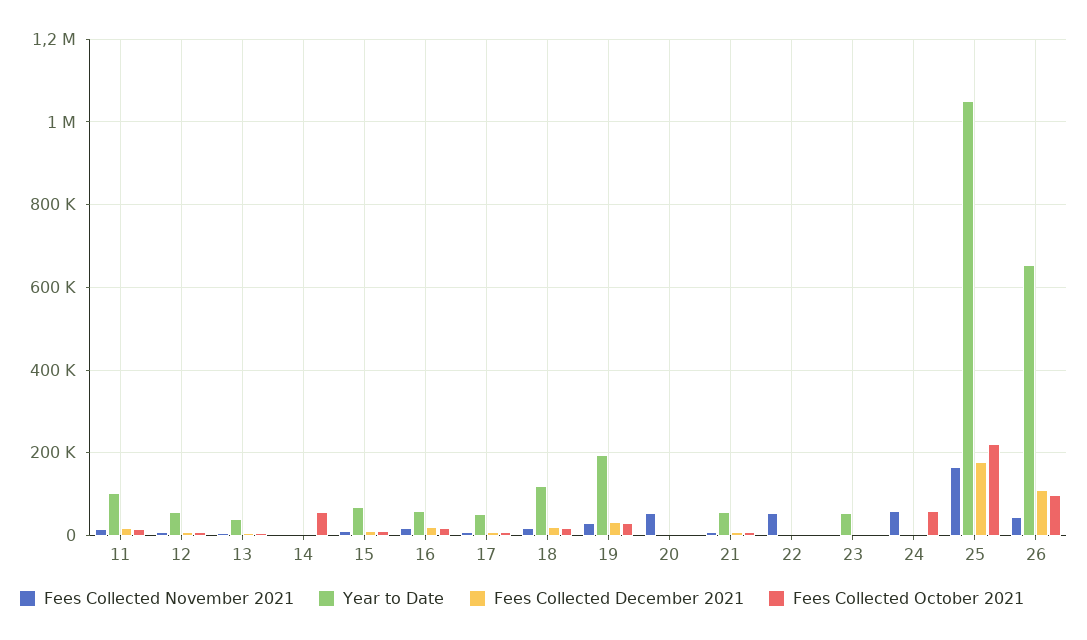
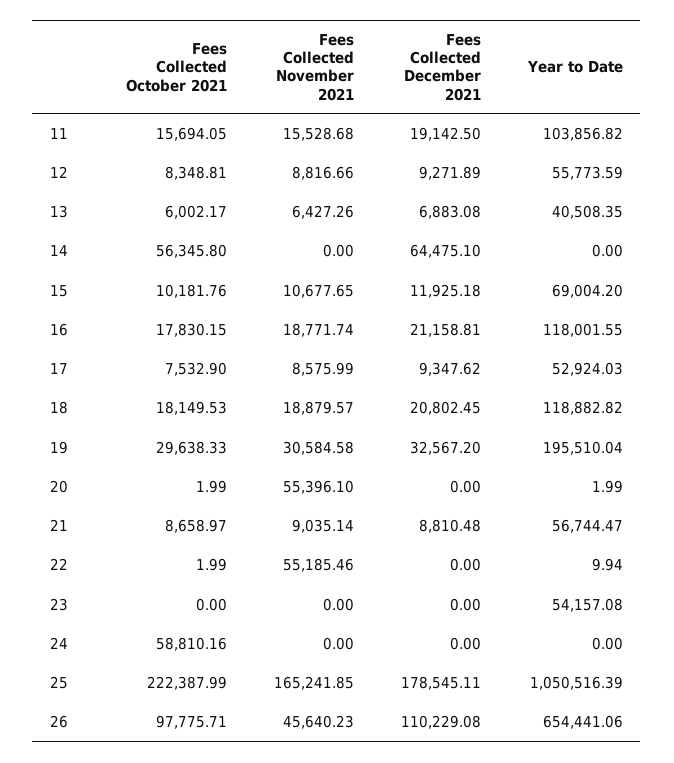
  {
    "Fees Collected November 2021": {
      "11": 15528.68,
      "12": 8816.66,
      "13": 6427.26,
      "14": 0,
      "15": 10677.65,
      "16": 18771.74,
      "17": 8575.99,
      "18": 18879.57,
      "19": 30584.58,
      "20": 55396.1,
      "21": 9035.14,
      "22": 55185.46,
      "23": 0,
-     "24": 60000,
+     "24": 0,
      "25": 165241.85,
      "26": 45640.23
    },
    "Year to Date": {
      "11": 103856.82,
      "12": 55773.59,
      "13": 40508.35,
      "14": 0,
      "15": 69004.2,
-     "16": 60000,
+     "16": 118001.55,
      "17": 52924.03,
      "18": 118882.82,
      "19": 195510.04,
      "20": 1.99,
      "21": 56744.47,
      "22": 9.94,
      "23": 54157.08,
      "24": 0,
      "25": 1050516.39,
      "26": 654441.06
    },
    "Fees Collected December 2021": {
      "11": 19142.5,
      "12": 9271.89,
      "13": 6883.08,
-     "14": 0,
+     "14": 64475.1,
      "15": 11925.18,
      "16": 21158.81,
      "17": 9347.62,
      "18": 20802.45,
      "19": 32567.2,
      "20": 0,
      "21": 8810.48,
      "22": 0,
      "23": 0,
      "24": 0,
      "25": 178545.11,
      "26": 110229.08
    },
    "Fees Collected October 2021": {
      "11": 15694.05,
      "12": 8348.81,
      "13": 6002.17,
      "14": 56345.8,
      "15": 10181.76,
      "16": 17830.15,
      "17": 7532.9,
      "18": 18149.53,
      "19": 29638.33,
      "20": 1.99,
      "21": 8658.97,
      "22": 1.99,
      "23": 0,
      "24": 58810.16,
      "25": 222387.99,
      "26": 97775.71
    }
  }

